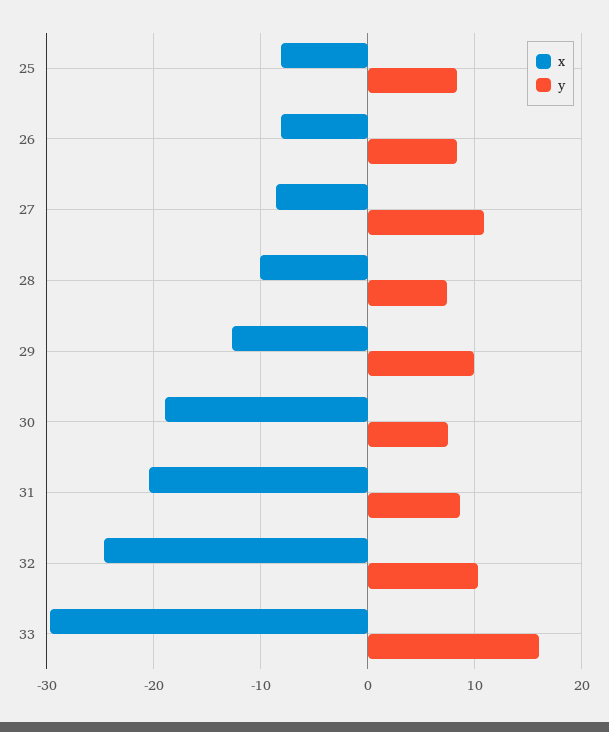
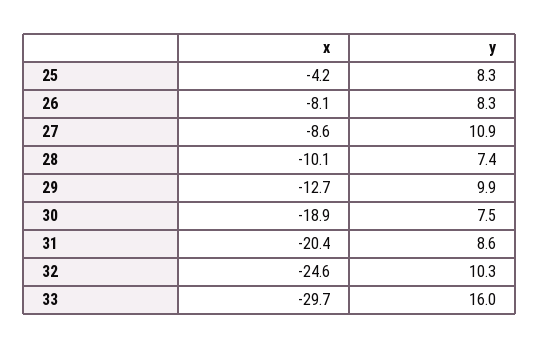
  {
    "x": {
-     "25": -8,
+     "25": -4.2,
      "26": -8.1,
      "27": -8.6,
      "28": -10.1,
      "29": -12.7,
      "30": -18.9,
      "31": -20.4,
      "32": -24.6,
      "33": -29.7
    },
    "y": {
      "25": 8.3,
      "26": 8.3,
      "27": 10.9,
      "28": 7.4,
      "29": 9.9,
      "30": 7.5,
      "31": 8.6,
      "32": 10.3,
      "33": 16
    }
  }

